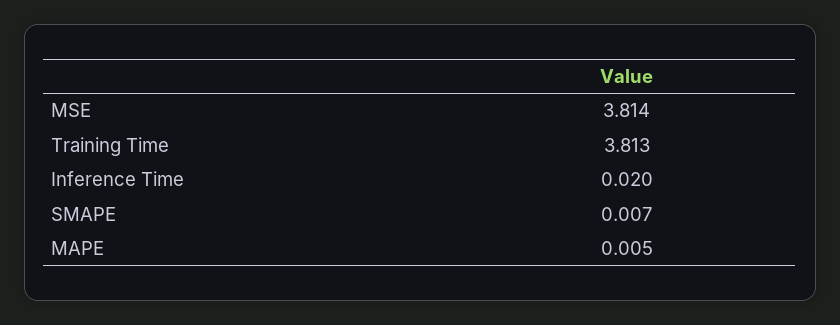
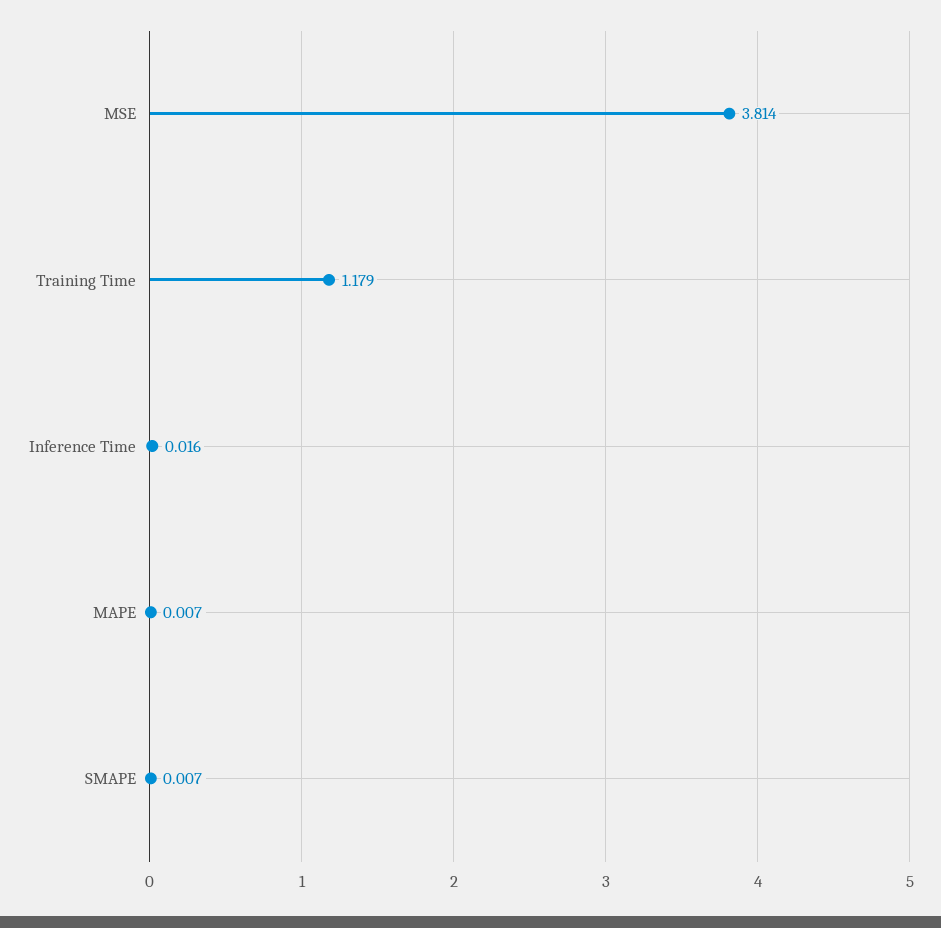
  {
    "MSE": 3.814,
-   "Training Time": 3.813,
+   "Training Time": 1.179,
-   "Inference Time": 0.02,
+   "Inference Time": 0.016,
    "SMAPE": 0.007,
-   "MAPE": 0.005
+   "MAPE": 0.007
  }

